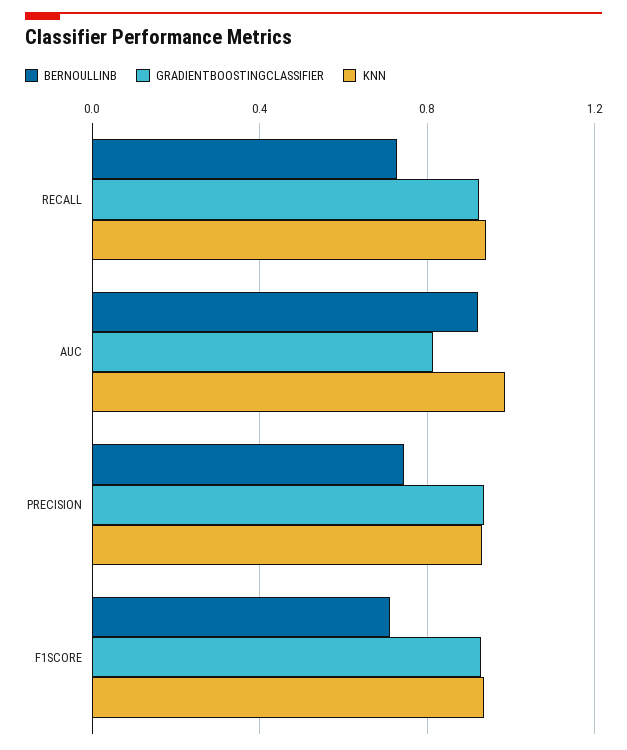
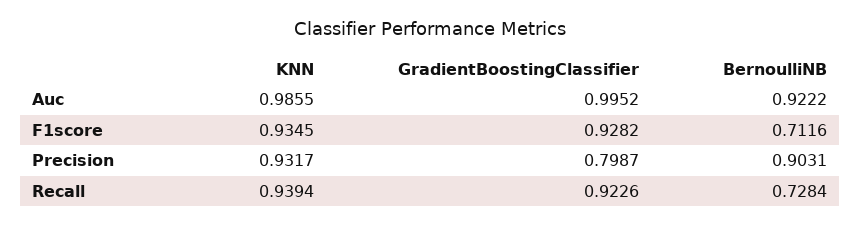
  {
    "BERNOULLINB": {
      "RECALL": 0.7284,
      "AUC": 0.9222,
-     "PRECISION": 0.75,
+     "PRECISION": 0.9031,
      "F1SCORE": 0.7116
    },
    "GRADIENTBOOSTINGCLASSIFIER": {
      "RECALL": 0.9226,
-     "AUC": 0.8,
+     "AUC": 0.9952,
-     "PRECISION": 0.95,
+     "PRECISION": 0.7987,
      "F1SCORE": 0.9282
    },
    "KNN": {
      "RECALL": 0.9394,
      "AUC": 0.9855,
      "PRECISION": 0.9317,
      "F1SCORE": 0.9345
    }
  }

